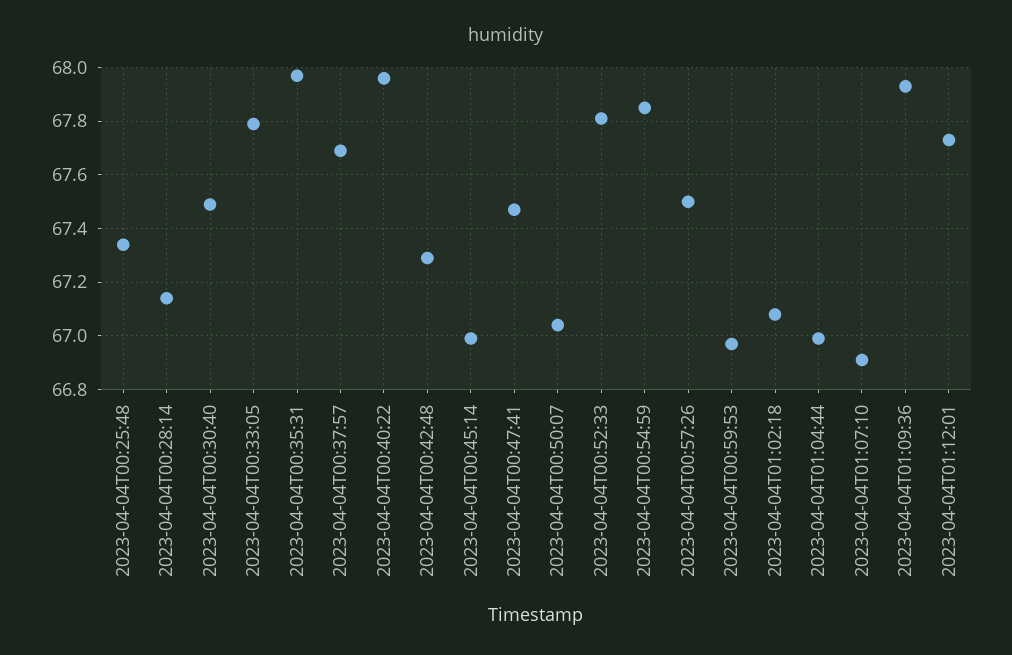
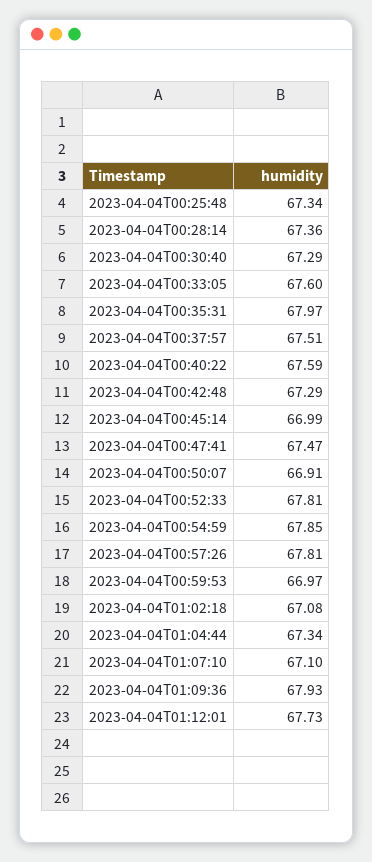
  {
    "2023-04-04T00:25:48": 67.34,
-   "2023-04-04T00:28:14": 67.15,
+   "2023-04-04T00:28:14": 67.36,
-   "2023-04-04T00:30:40": 67.5,
+   "2023-04-04T00:30:40": 67.29,
-   "2023-04-04T00:33:05": 67.8,
+   "2023-04-04T00:33:05": 67.6,
    "2023-04-04T00:35:31": 67.97,
-   "2023-04-04T00:37:57": 67.7,
+   "2023-04-04T00:37:57": 67.51,
-   "2023-04-04T00:40:22": 67.95,
+   "2023-04-04T00:40:22": 67.59,
    "2023-04-04T00:42:48": 67.29,
    "2023-04-04T00:45:14": 66.99,
    "2023-04-04T00:47:41": 67.47,
-   "2023-04-04T00:50:07": 67.05,
+   "2023-04-04T00:50:07": 66.91,
    "2023-04-04T00:52:33": 67.81,
    "2023-04-04T00:54:59": 67.85,
-   "2023-04-04T00:57:26": 67.5,
+   "2023-04-04T00:57:26": 67.81,
    "2023-04-04T00:59:53": 66.97,
    "2023-04-04T01:02:18": 67.08,
-   "2023-04-04T01:04:44": 67,
+   "2023-04-04T01:04:44": 67.34,
-   "2023-04-04T01:07:10": 66.9,
+   "2023-04-04T01:07:10": 67.1,
    "2023-04-04T01:09:36": 67.93,
    "2023-04-04T01:12:01": 67.73
  }

